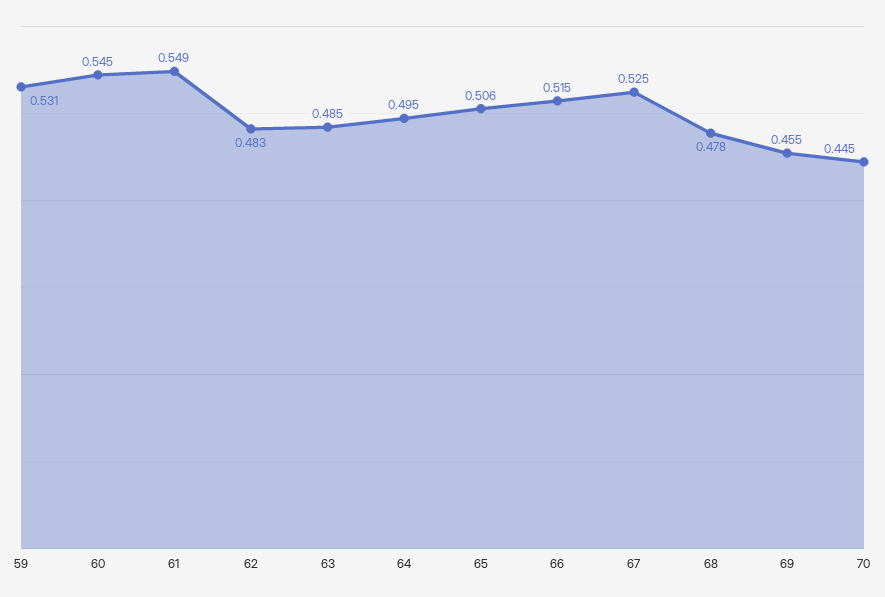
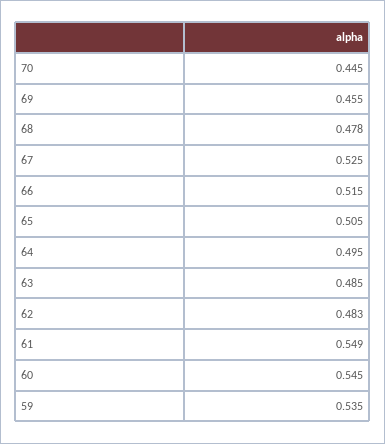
  {
-   "59": 0.531,
+   "59": 0.535,
    "60": 0.545,
    "61": 0.549,
    "62": 0.483,
    "63": 0.485,
    "64": 0.495,
-   "65": 0.506,
+   "65": 0.505,
    "66": 0.515,
    "67": 0.525,
    "68": 0.478,
    "69": 0.455,
    "70": 0.445
  }

